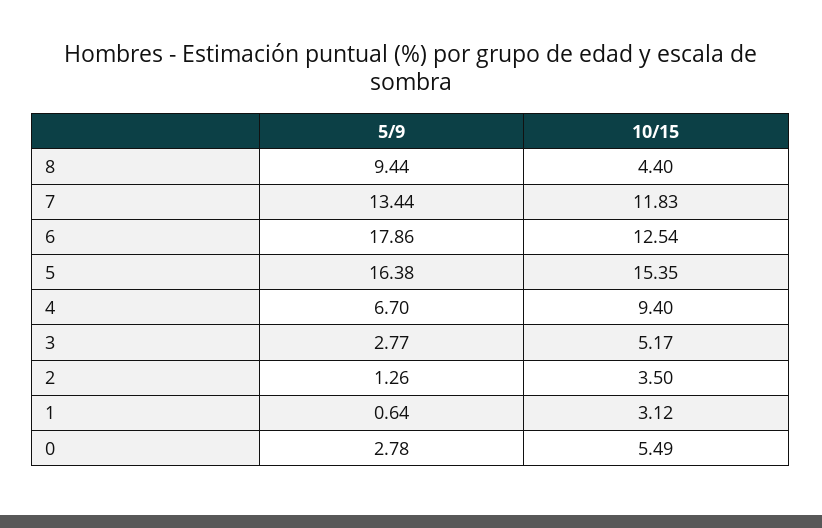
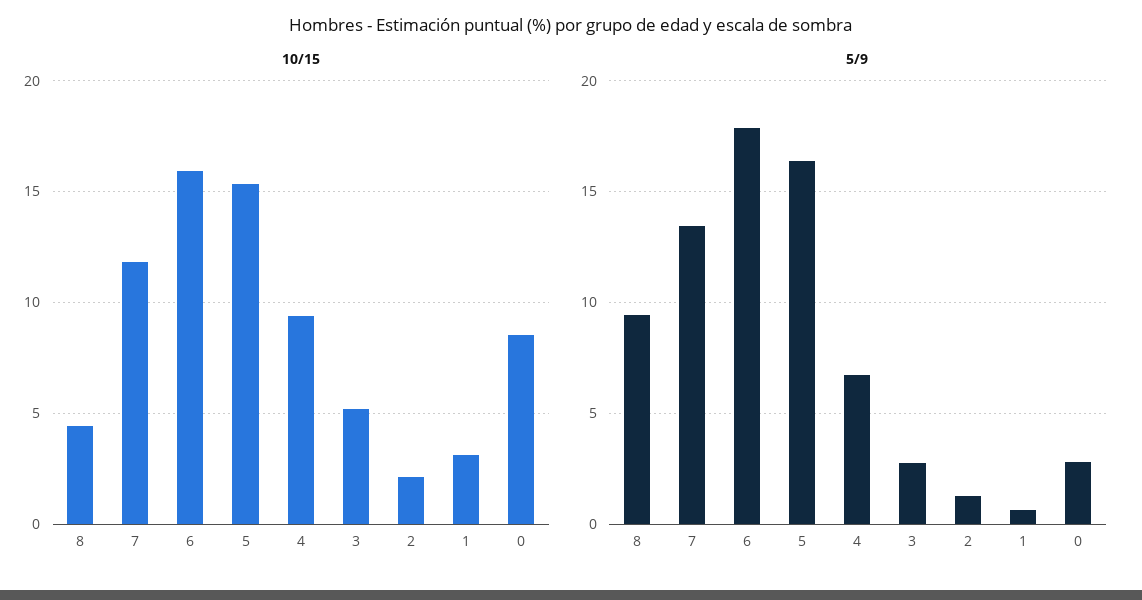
  {
    "5/9": {
      "8": 9.44,
      "7": 13.44,
      "6": 17.86,
      "5": 16.38,
      "4": 6.7,
      "3": 2.77,
      "2": 1.26,
      "1": 0.64,
      "0": 2.78
    },
    "10/15": {
      "8": 4.4,
      "7": 11.83,
-     "6": 12.54,
+     "6": 16,
      "5": 15.35,
      "4": 9.4,
      "3": 5.17,
-     "2": 3.5,
+     "2": 2,
      "1": 3.12,
-     "0": 5.49
+     "0": 8.5
    }
  }

